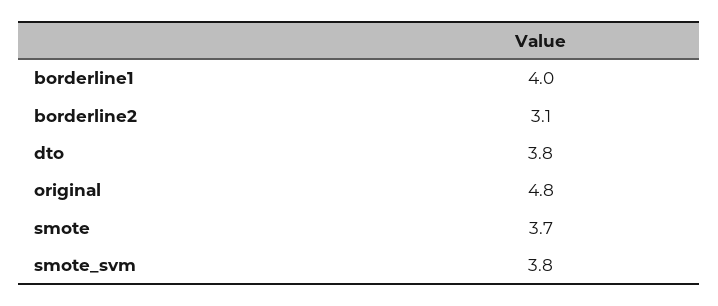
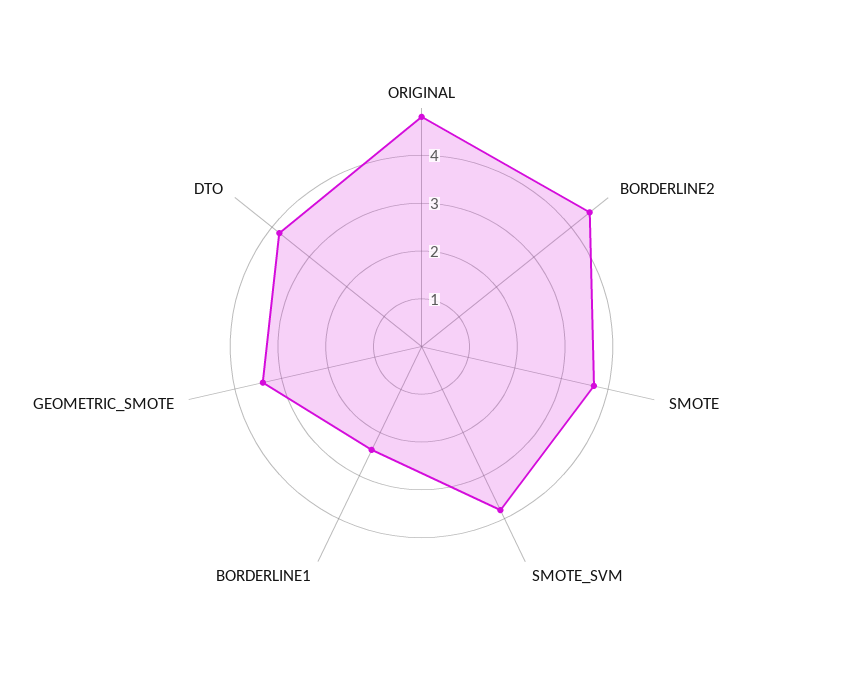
  {
-   "borderline1": 4,
+   "borderline1": 2.5,
-   "borderline2": 3.1,
+   "borderline2": 4.5,
    "dto": 3.8,
    "original": 4.8,
    "smote": 3.7,
-   "smote_svm": 3.8
+   "smote_svm": 3.8,
+   "GEOMETRIC_SMOTE": 3.5
  }

